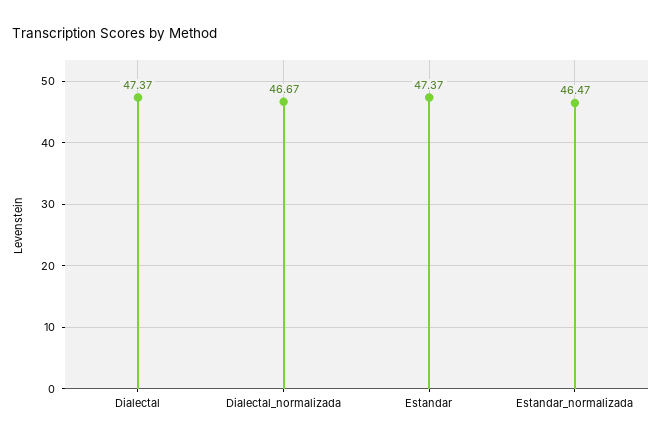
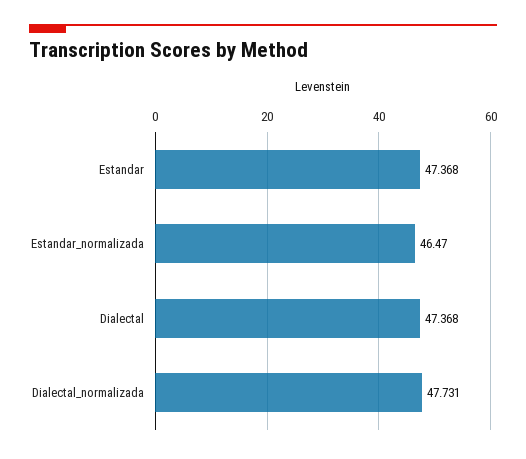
  {
    "Dialectal": 47.368,
-   "Dialectal_normalizada": 46.67,
+   "Dialectal_normalizada": 47.731,
    "Estandar": 47.368,
    "Estandar_normalizada": 46.47
  }

